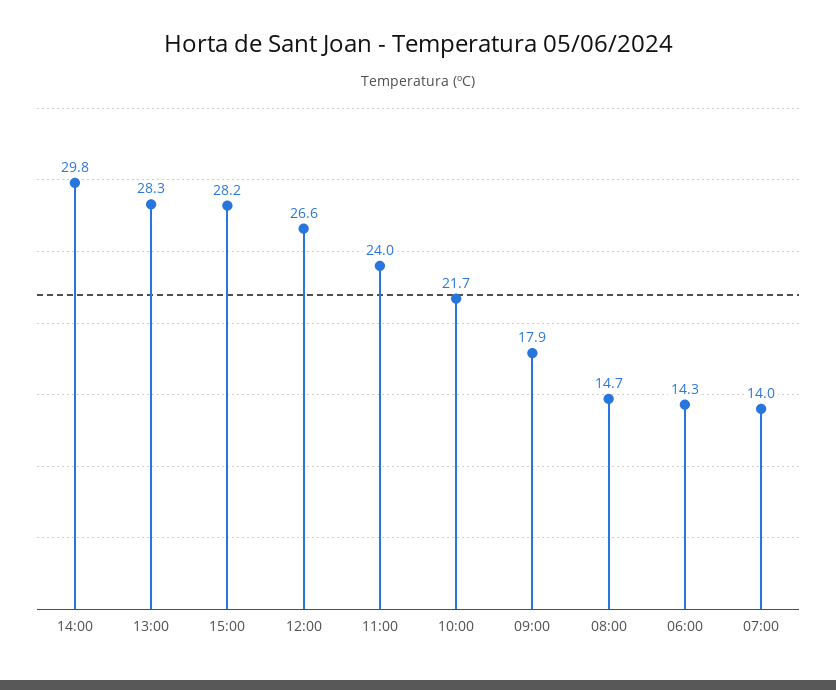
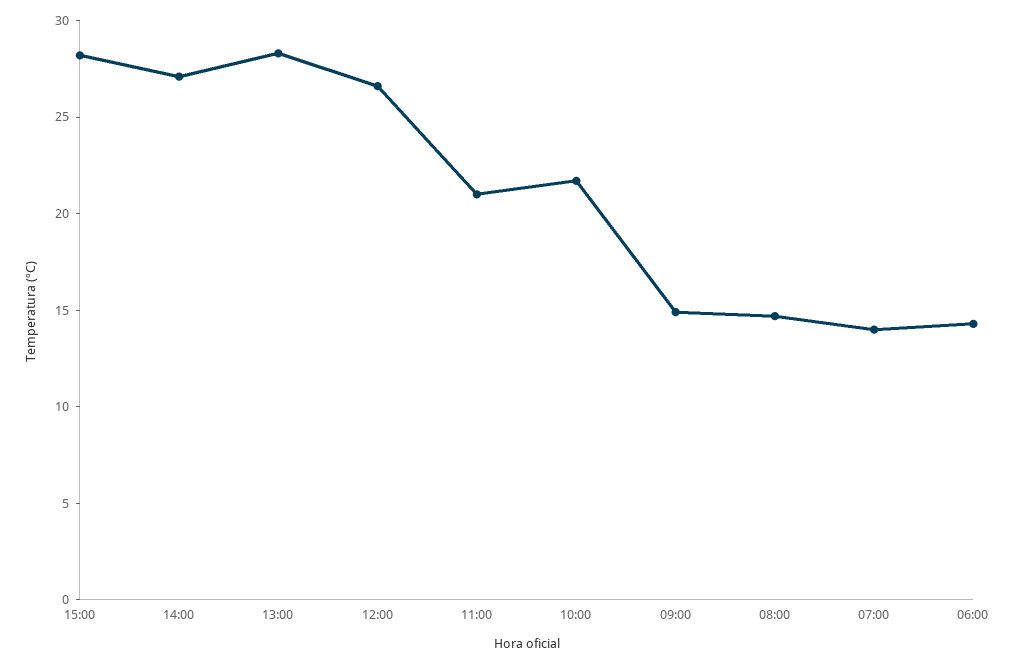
  {
-   "14:00": 29.8,
+   "14:00": 27,
    "13:00": 28.3,
    "15:00": 28.2,
    "12:00": 26.6,
-   "11:00": 24,
+   "11:00": 21,
    "10:00": 21.7,
-   "09:00": 17.9,
+   "09:00": 15,
    "08:00": 14.7,
    "06:00": 14.3,
    "07:00": 14
  }

